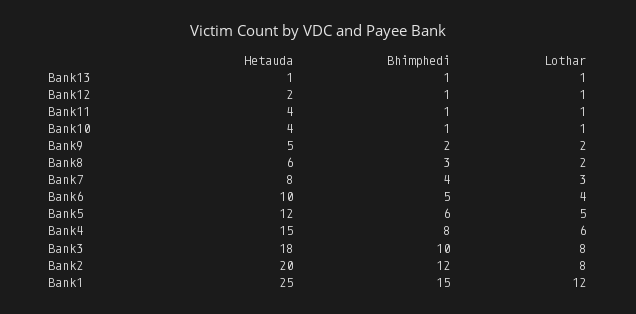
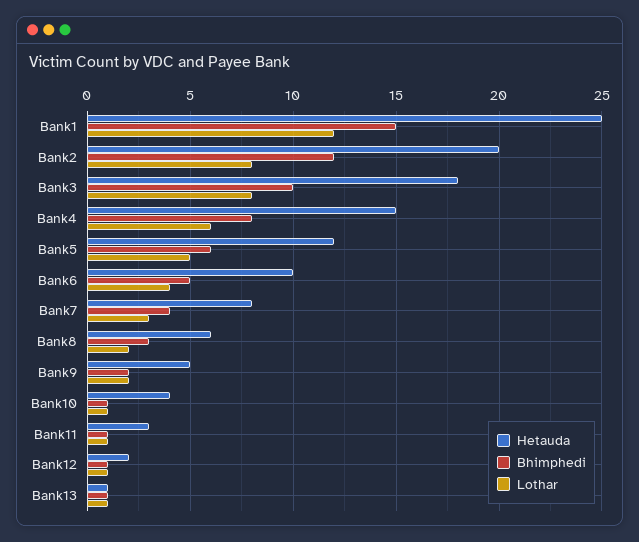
  {
    "Hetauda": {
      "Bank13": 1,
      "Bank12": 2,
-     "Bank11": 4,
+     "Bank11": 3,
      "Bank10": 4,
      "Bank9": 5,
      "Bank8": 6,
      "Bank7": 8,
      "Bank6": 10,
      "Bank5": 12,
      "Bank4": 15,
      "Bank3": 18,
      "Bank2": 20,
      "Bank1": 25
    },
    "Bhimphedi": {
      "Bank13": 1,
      "Bank12": 1,
      "Bank11": 1,
      "Bank10": 1,
      "Bank9": 2,
      "Bank8": 3,
      "Bank7": 4,
      "Bank6": 5,
      "Bank5": 6,
      "Bank4": 8,
      "Bank3": 10,
      "Bank2": 12,
      "Bank1": 15
    },
    "Lothar": {
      "Bank13": 1,
      "Bank12": 1,
      "Bank11": 1,
      "Bank10": 1,
      "Bank9": 2,
      "Bank8": 2,
      "Bank7": 3,
      "Bank6": 4,
      "Bank5": 5,
      "Bank4": 6,
      "Bank3": 8,
      "Bank2": 8,
      "Bank1": 12
    }
  }

